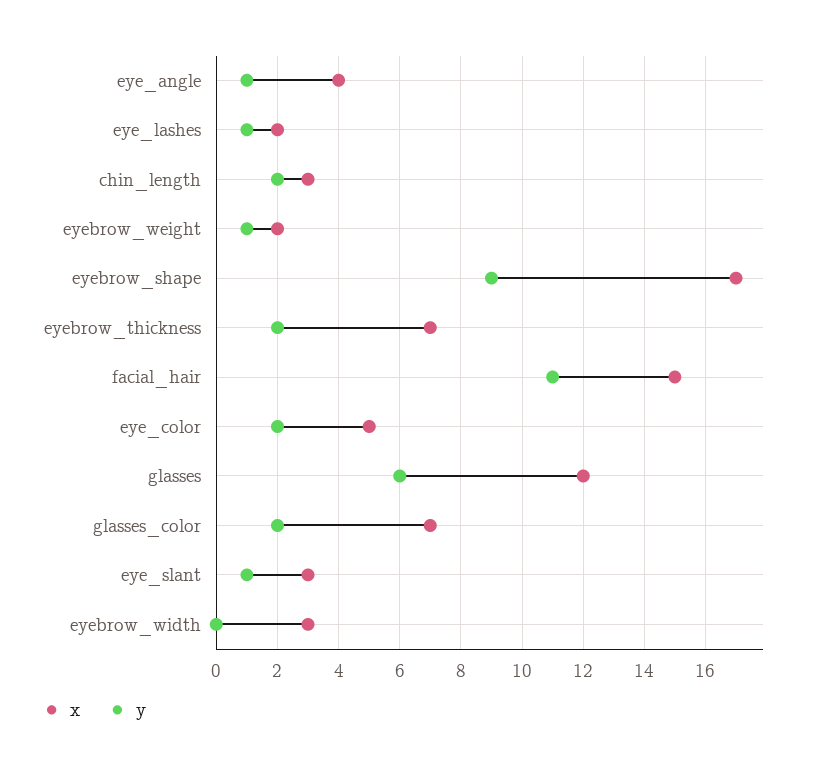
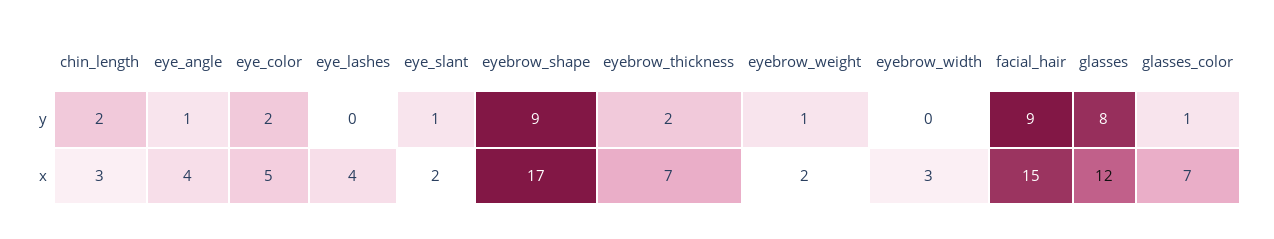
  {
    "x": {
      "eye_angle": 4,
-     "eye_lashes": 2,
+     "eye_lashes": 4,
      "chin_length": 3,
      "eyebrow_weight": 2,
      "eyebrow_shape": 17,
      "eyebrow_thickness": 7,
      "facial_hair": 15,
      "eye_color": 5,
      "glasses": 12,
      "glasses_color": 7,
-     "eye_slant": 3,
+     "eye_slant": 2,
      "eyebrow_width": 3
    },
    "y": {
      "eye_angle": 1,
-     "eye_lashes": 1,
+     "eye_lashes": 0,
      "chin_length": 2,
      "eyebrow_weight": 1,
      "eyebrow_shape": 9,
      "eyebrow_thickness": 2,
-     "facial_hair": 11,
+     "facial_hair": 9,
      "eye_color": 2,
-     "glasses": 6,
+     "glasses": 8,
-     "glasses_color": 2,
+     "glasses_color": 1,
      "eye_slant": 1,
      "eyebrow_width": 0
    }
  }

